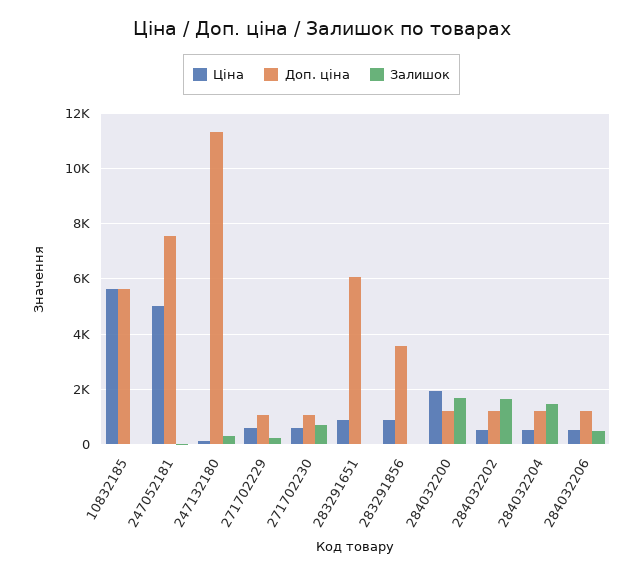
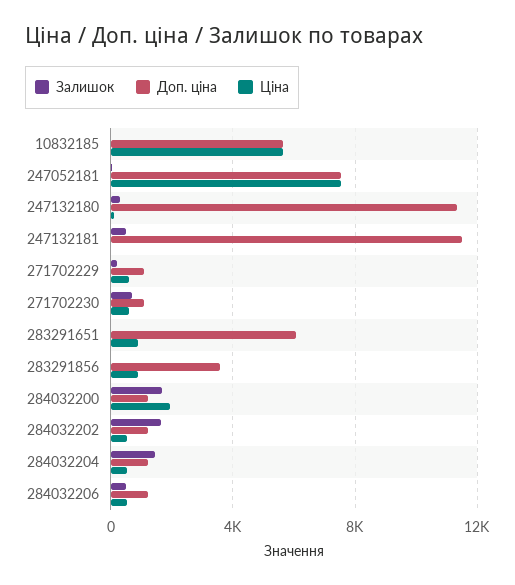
  {
    "Ціна": {
      "10832185": 5750,
-     "247052181": 5000,
+     "247052181": 7500,
      "247132180": 0,
      "271702229": 500,
      "271702230": 500,
      "283291651": 1000,
      "283291856": 1000,
      "284032200": 2000,
      "284032202": 500,
      "284032204": 500,
-     "284032206": 500
+     "284032206": 500,
+     "247132181": 0
    },
    "Доп. ціна": {
      "10832185": 5750,
      "247052181": 7500,
      "247132180": 11250,
      "271702229": 1000,
      "271702230": 1000,
      "283291651": 6000,
      "283291856": 3500,
      "284032200": 1250,
      "284032202": 1250,
      "284032204": 1250,
-     "284032206": 1250
+     "284032206": 1250,
+     "247132181": 11500
    },
    "Залишок": {
      "10832185": 0,
      "247052181": 0,
      "247132180": 250,
      "271702229": 250,
      "271702230": 750,
      "283291651": 0,
      "283291856": 0,
      "284032200": 1750,
      "284032202": 1750,
      "284032204": 1500,
-     "284032206": 500
+     "284032206": 500,
+     "247132181": 500
    }
  }

